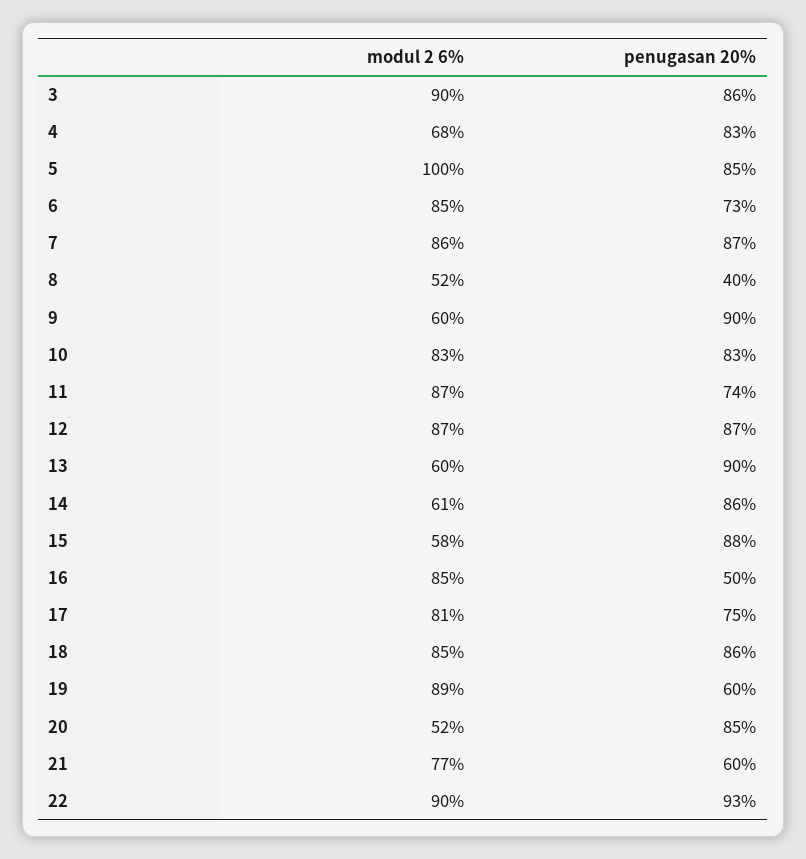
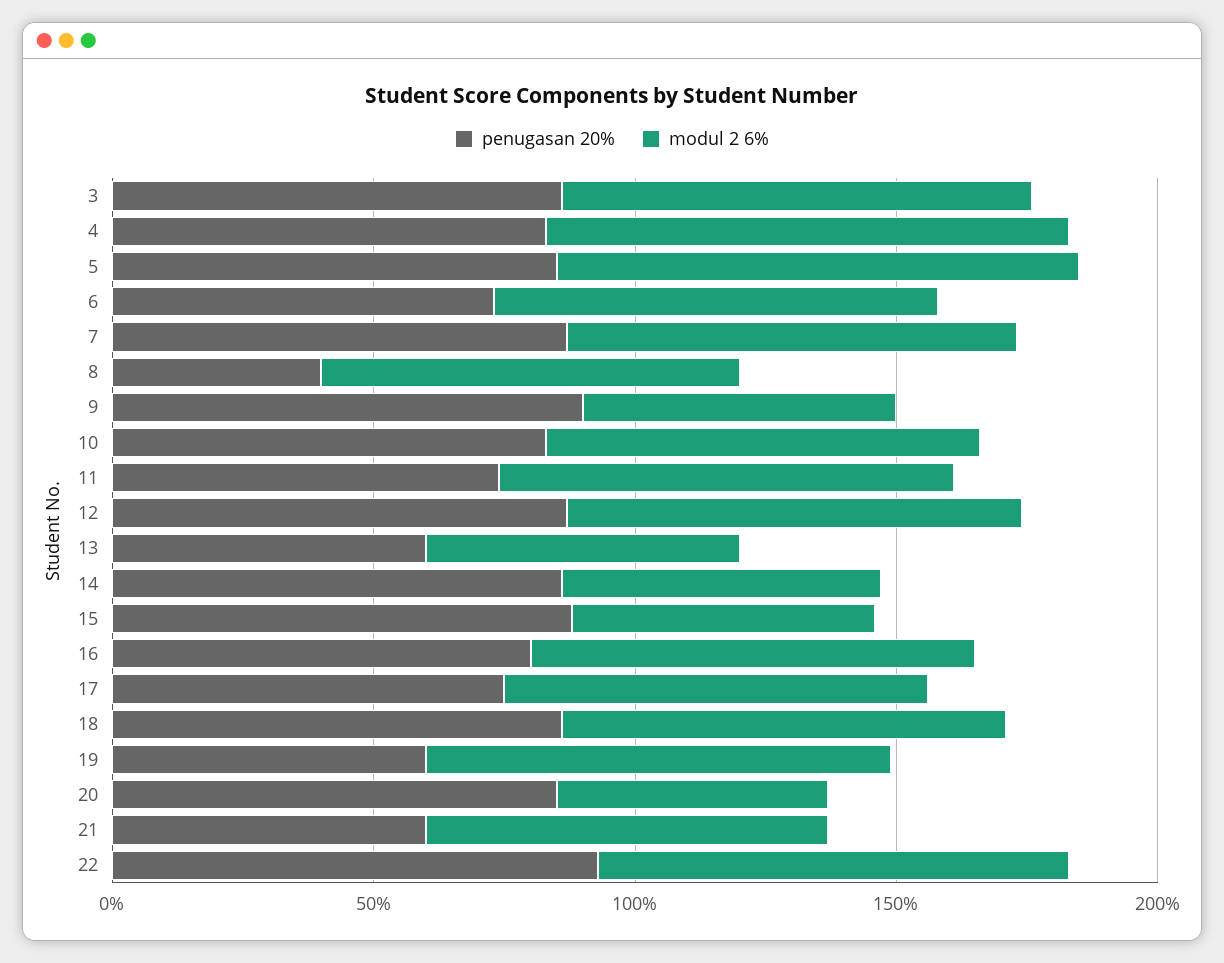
  {
    "modul 2 6%": {
      "3": 90,
-     "4": 68,
+     "4": 100,
      "5": 100,
      "6": 85,
      "7": 86,
-     "8": 52,
+     "8": 80,
      "9": 60,
      "10": 83,
      "11": 87,
      "12": 87,
      "13": 60,
      "14": 61,
      "15": 58,
      "16": 85,
      "17": 81,
      "18": 85,
      "19": 89,
      "20": 52,
      "21": 77,
      "22": 90
    },
    "penugasan 20%": {
      "3": 86,
      "4": 83,
      "5": 85,
      "6": 73,
      "7": 87,
      "8": 40,
      "9": 90,
      "10": 83,
      "11": 74,
      "12": 87,
-     "13": 90,
+     "13": 60,
      "14": 86,
      "15": 88,
-     "16": 50,
+     "16": 80,
      "17": 75,
      "18": 86,
      "19": 60,
      "20": 85,
      "21": 60,
      "22": 93
    }
  }

